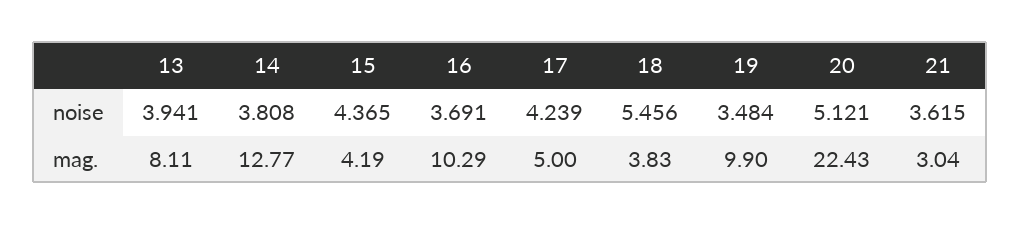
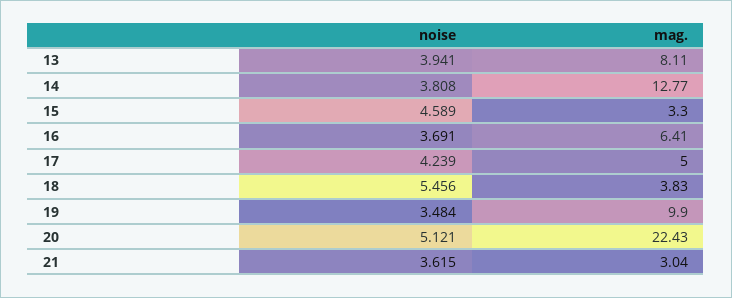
  {
    "13": {
      "noise": 3.941,
      "mag.": 8.11
    },
    "14": {
      "noise": 3.808,
      "mag.": 12.77
    },
    "15": {
-     "noise": 4.365,
+     "noise": 4.589,
-     "mag.": 4.19
+     "mag.": 3.3
    },
    "16": {
      "noise": 3.691,
-     "mag.": 10.29
+     "mag.": 6.41
    },
    "17": {
      "noise": 4.239,
      "mag.": 5
    },
    "18": {
      "noise": 5.456,
      "mag.": 3.83
    },
    "19": {
      "noise": 3.484,
      "mag.": 9.9
    },
    "20": {
      "noise": 5.121,
      "mag.": 22.43
    },
    "21": {
      "noise": 3.615,
      "mag.": 3.04
    }
  }

